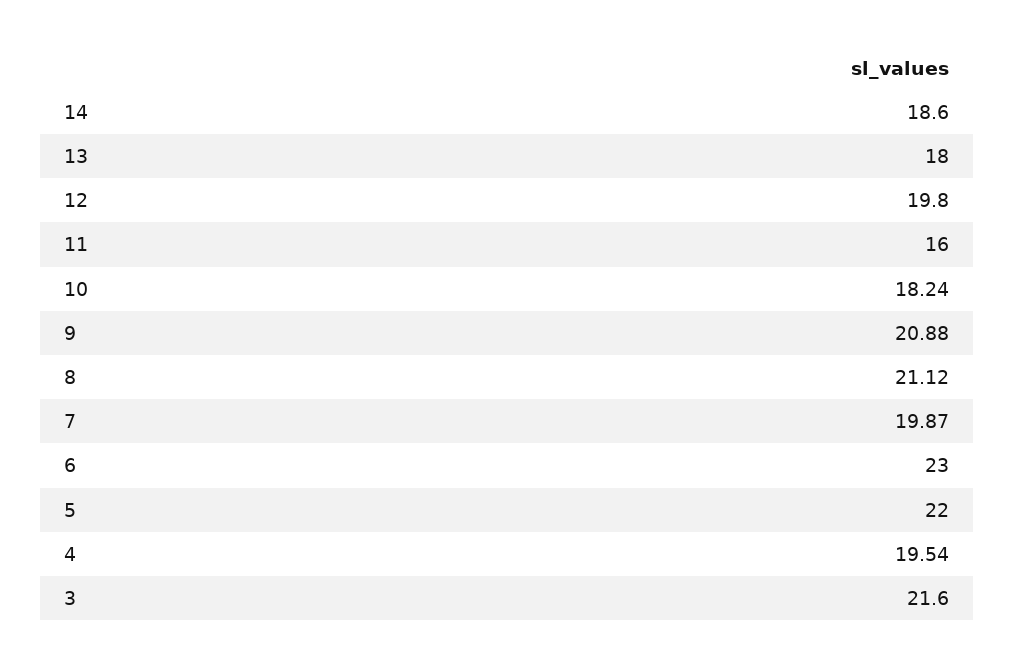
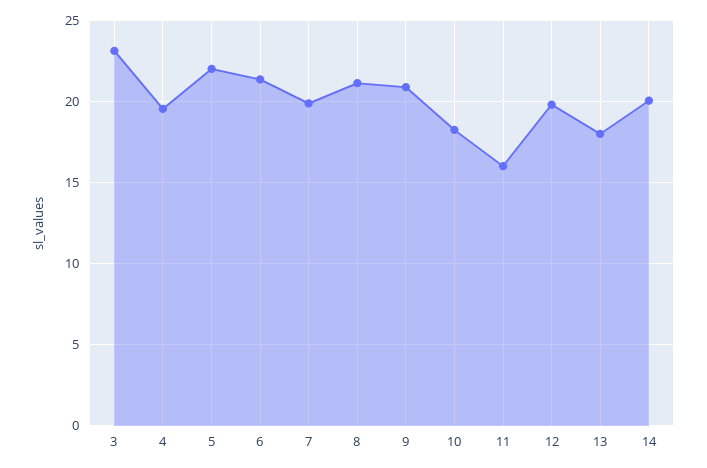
  {
-   "14": 18.6,
+   "14": 20,
    "13": 18,
    "12": 19.8,
    "11": 16,
    "10": 18.24,
    "9": 20.88,
    "8": 21.12,
    "7": 19.87,
-   "6": 23,
+   "6": 21.5,
    "5": 22,
    "4": 19.54,
-   "3": 21.6
+   "3": 23
  }

